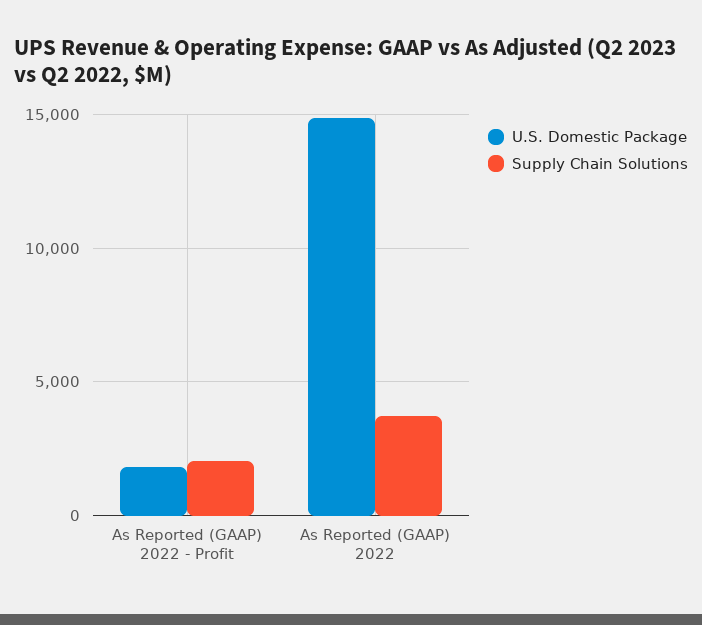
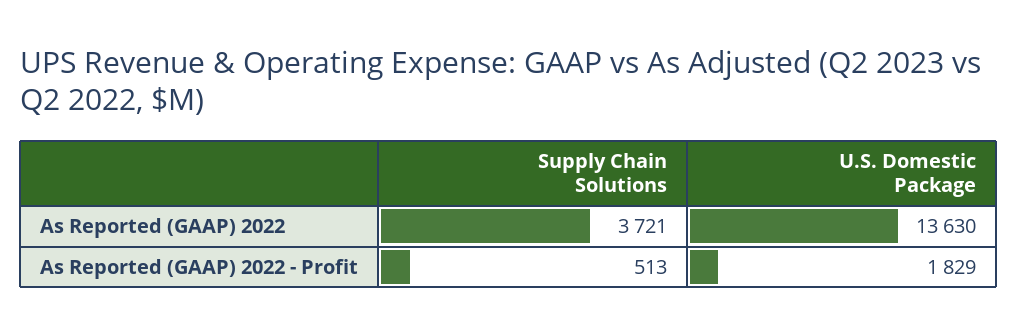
  {
    "U.S. Domestic Package": {
      "As Reported (GAAP) 2022 - Profit": 1829,
-     "As Reported (GAAP) 2022": 15000
+     "As Reported (GAAP) 2022": 13630
    },
    "Supply Chain Solutions": {
-     "As Reported (GAAP) 2022 - Profit": 2000,
+     "As Reported (GAAP) 2022 - Profit": 513,
      "As Reported (GAAP) 2022": 3721
    }
  }

